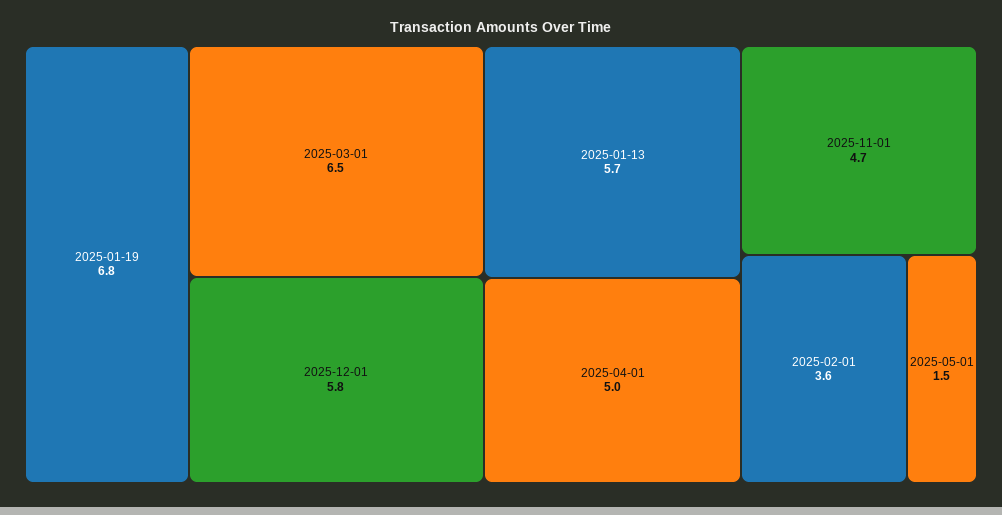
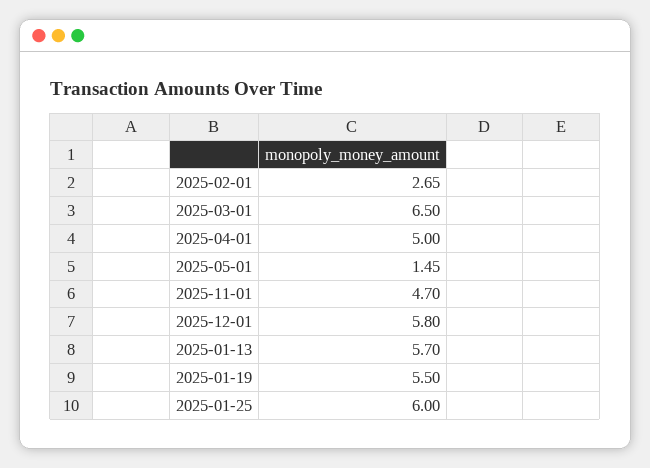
  {
-   "2025-01-19": 6.8,
+   "2025-01-19": 5.5,
    "2025-03-01": 6.5,
    "2025-12-01": 5.8,
    "2025-01-13": 5.7,
    "2025-04-01": 5,
    "2025-11-01": 4.7,
-   "2025-02-01": 3.6,
+   "2025-02-01": 2.65,
-   "2025-05-01": 1.45
+   "2025-05-01": 1.45,
+   "2025-01-25": 6
  }

